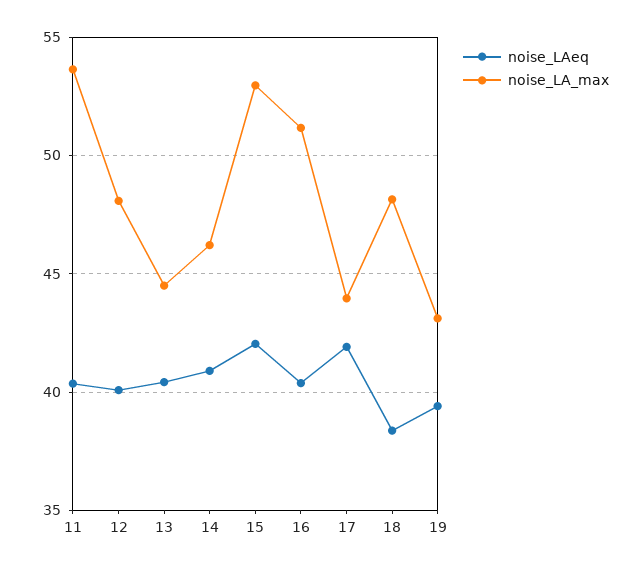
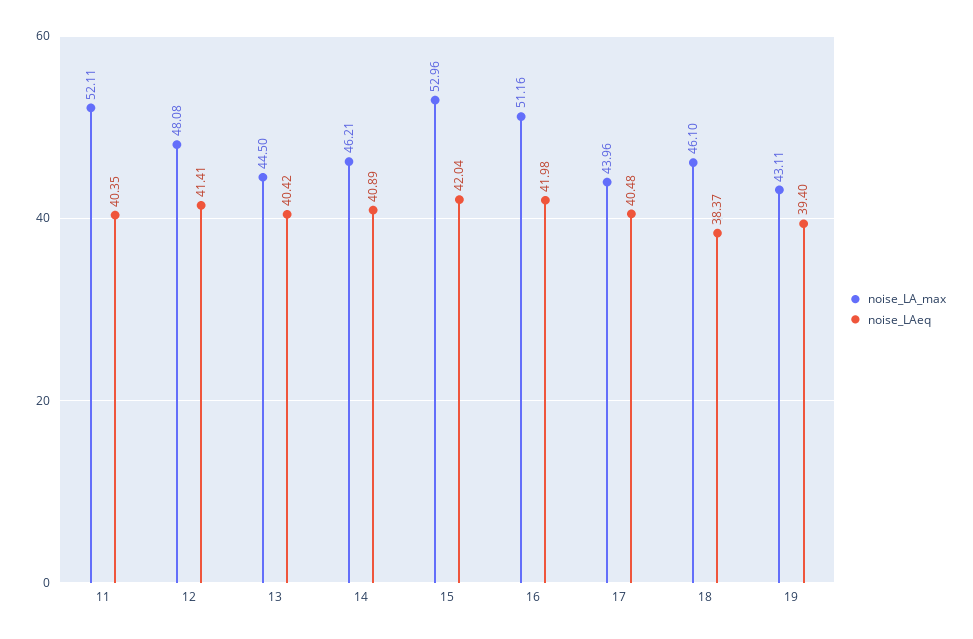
  {
    "noise_LAeq": {
      "11": 40.35,
-     "12": 40,
+     "12": 41.41,
      "13": 40.42,
      "14": 40.89,
      "15": 42.04,
-     "16": 40.5,
+     "16": 41.98,
-     "17": 42,
+     "17": 40.48,
      "18": 38.37,
      "19": 39.4
    },
    "noise_LA_max": {
-     "11": 53.5,
+     "11": 52.11,
      "12": 48.08,
      "13": 44.5,
      "14": 46.21,
      "15": 52.96,
      "16": 51.16,
      "17": 43.96,
-     "18": 48,
+     "18": 46.1,
      "19": 43.11
    }
  }

